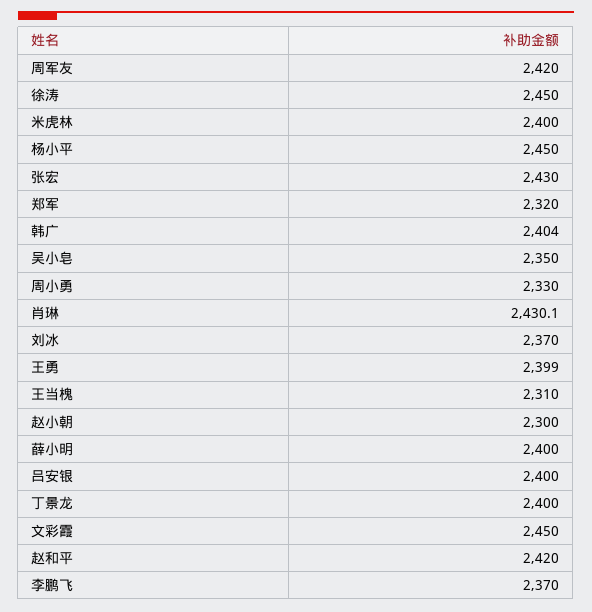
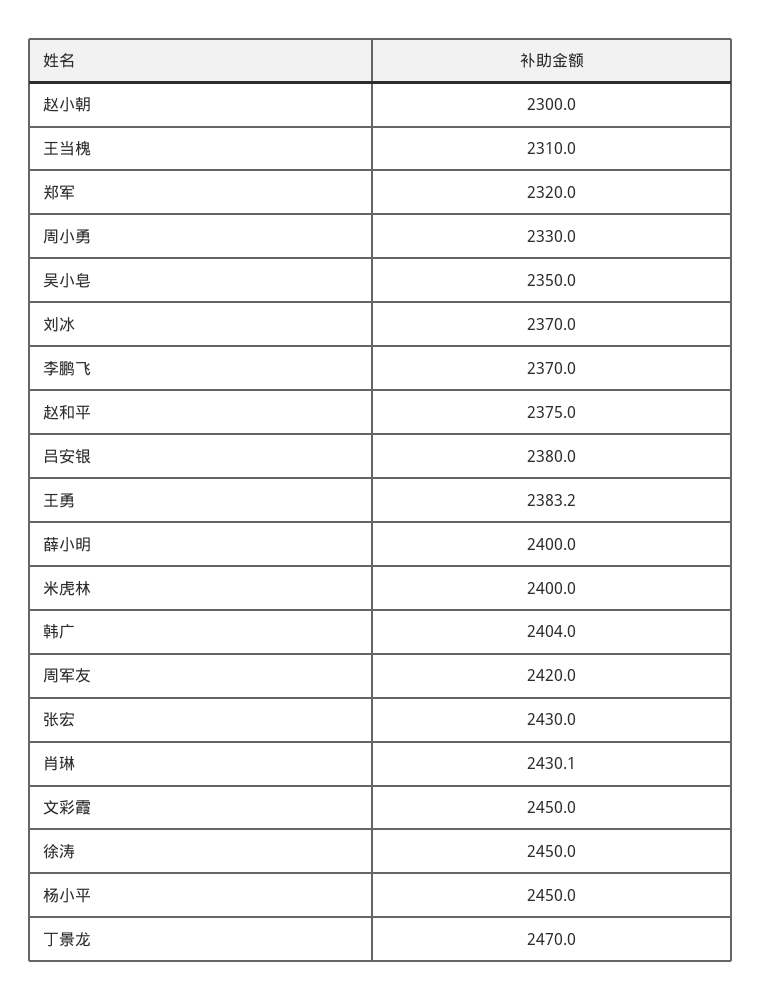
  {
    "周军友": 2420,
    "徐涛": 2450,
    "米虎林": 2400,
    "杨小平": 2450,
    "张宏": 2430,
    "郑军": 2320,
    "韩广": 2404,
    "吴小皂": 2350,
    "周小勇": 2330,
    "肖琳": 2430.1,
    "刘冰": 2370,
-   "王勇": 2399,
+   "王勇": 2383.2,
    "王当槐": 2310,
    "赵小朝": 2300,
    "薛小明": 2400,
-   "吕安银": 2400,
+   "吕安银": 2380,
-   "丁景龙": 2400,
+   "丁景龙": 2470,
    "文彩霞": 2450,
-   "赵和平": 2420,
+   "赵和平": 2375,
    "李鹏飞": 2370
  }

